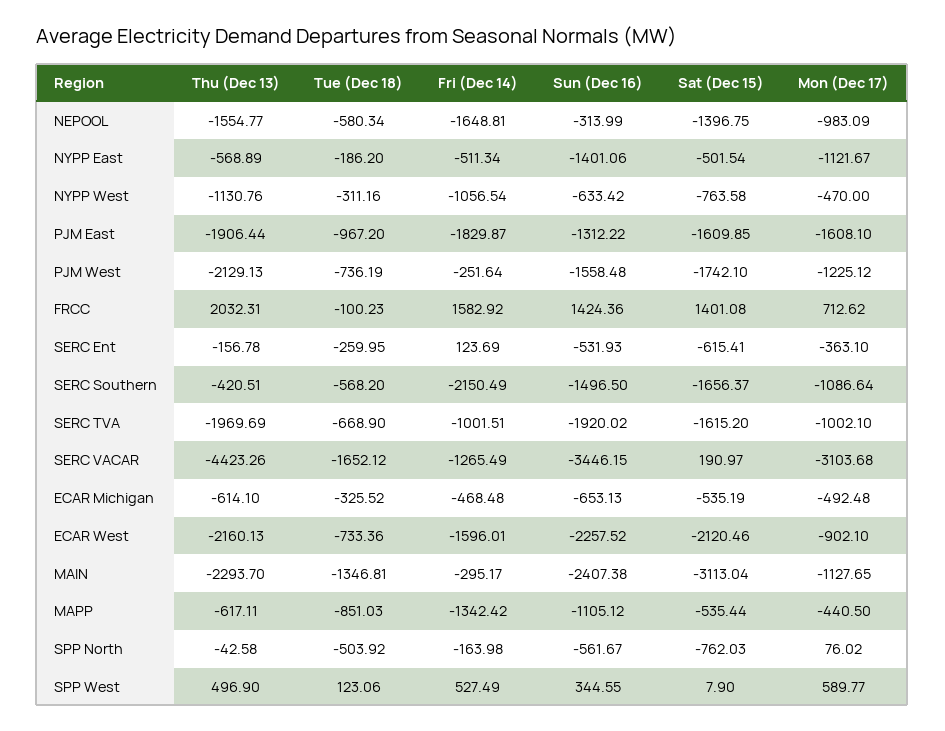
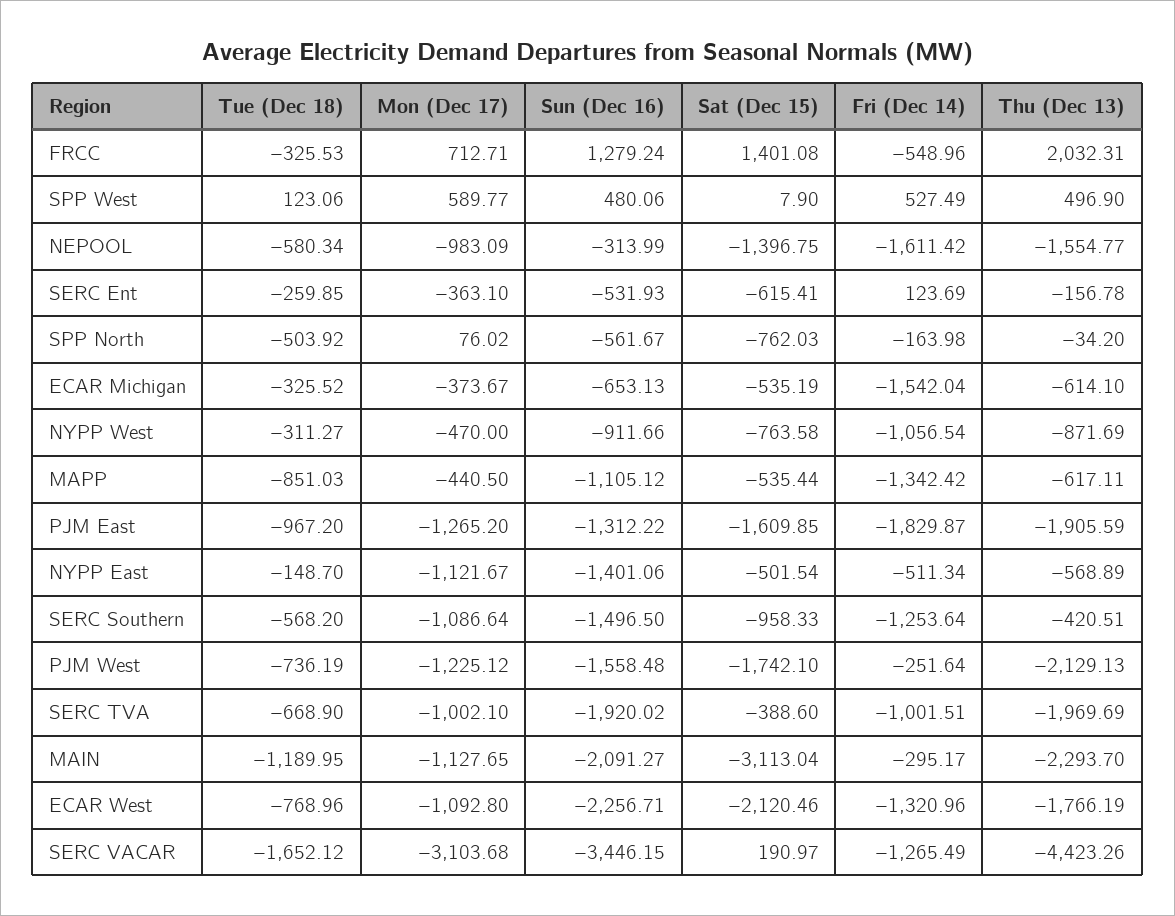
  {
    "Thu (Dec 13)": {
      "NEPOOL": -1554.77,
      "NYPP East": -568.89,
-     "NYPP West": -1130.76,
+     "NYPP West": -871.69,
-     "PJM East": -1906.44,
+     "PJM East": -1905.59,
      "PJM West": -2129.13,
      "FRCC": 2032.31,
      "SERC Ent": -156.78,
      "SERC Southern": -420.51,
      "SERC TVA": -1969.69,
      "SERC VACAR": -4423.26,
      "ECAR Michigan": -614.1,
-     "ECAR West": -2160.13,
+     "ECAR West": -1766.19,
      "MAIN": -2293.7,
      "MAPP": -617.11,
-     "SPP North": -42.58,
+     "SPP North": -34.2,
      "SPP West": 496.9
    },
    "Tue (Dec 18)": {
      "NEPOOL": -580.34,
-     "NYPP East": -186.2,
+     "NYPP East": -148.7,
-     "NYPP West": -311.16,
+     "NYPP West": -311.27,
      "PJM East": -967.2,
      "PJM West": -736.19,
-     "FRCC": -100.23,
+     "FRCC": -325.53,
-     "SERC Ent": -259.95,
+     "SERC Ent": -259.85,
      "SERC Southern": -568.2,
      "SERC TVA": -668.9,
      "SERC VACAR": -1652.12,
      "ECAR Michigan": -325.52,
-     "ECAR West": -733.36,
+     "ECAR West": -768.96,
-     "MAIN": -1346.81,
+     "MAIN": -1189.95,
      "MAPP": -851.03,
      "SPP North": -503.92,
      "SPP West": 123.06
    },
    "Fri (Dec 14)": {
-     "NEPOOL": -1648.81,
+     "NEPOOL": -1611.42,
      "NYPP East": -511.34,
      "NYPP West": -1056.54,
      "PJM East": -1829.87,
      "PJM West": -251.64,
-     "FRCC": 1582.92,
+     "FRCC": -548.96,
      "SERC Ent": 123.69,
-     "SERC Southern": -2150.49,
+     "SERC Southern": -1253.64,
      "SERC TVA": -1001.51,
      "SERC VACAR": -1265.49,
-     "ECAR Michigan": -468.48,
+     "ECAR Michigan": -1542.04,
-     "ECAR West": -1596.01,
+     "ECAR West": -1320.96,
      "MAIN": -295.17,
      "MAPP": -1342.42,
      "SPP North": -163.98,
      "SPP West": 527.49
    },
    "Sun (Dec 16)": {
      "NEPOOL": -313.99,
      "NYPP East": -1401.06,
-     "NYPP West": -633.42,
+     "NYPP West": -911.66,
      "PJM East": -1312.22,
      "PJM West": -1558.48,
-     "FRCC": 1424.36,
+     "FRCC": 1279.24,
      "SERC Ent": -531.93,
      "SERC Southern": -1496.5,
      "SERC TVA": -1920.02,
      "SERC VACAR": -3446.15,
      "ECAR Michigan": -653.13,
-     "ECAR West": -2257.52,
+     "ECAR West": -2256.71,
-     "MAIN": -2407.38,
+     "MAIN": -2091.27,
      "MAPP": -1105.12,
      "SPP North": -561.67,
-     "SPP West": 344.55
+     "SPP West": 480.06
    },
    "Sat (Dec 15)": {
      "NEPOOL": -1396.75,
      "NYPP East": -501.54,
      "NYPP West": -763.58,
      "PJM East": -1609.85,
      "PJM West": -1742.1,
      "FRCC": 1401.08,
      "SERC Ent": -615.41,
-     "SERC Southern": -1656.37,
+     "SERC Southern": -958.33,
-     "SERC TVA": -1615.2,
+     "SERC TVA": -388.6,
      "SERC VACAR": 190.97,
      "ECAR Michigan": -535.19,
      "ECAR West": -2120.46,
      "MAIN": -3113.04,
      "MAPP": -535.44,
      "SPP North": -762.03,
      "SPP West": 7.9
    },
    "Mon (Dec 17)": {
      "NEPOOL": -983.09,
      "NYPP East": -1121.67,
      "NYPP West": -470,
-     "PJM East": -1608.1,
+     "PJM East": -1265.2,
      "PJM West": -1225.12,
-     "FRCC": 712.62,
+     "FRCC": 712.71,
      "SERC Ent": -363.1,
      "SERC Southern": -1086.64,
      "SERC TVA": -1002.1,
      "SERC VACAR": -3103.68,
-     "ECAR Michigan": -492.48,
+     "ECAR Michigan": -373.67,
-     "ECAR West": -902.1,
+     "ECAR West": -1092.8,
      "MAIN": -1127.65,
      "MAPP": -440.5,
      "SPP North": 76.02,
      "SPP West": 589.77
    }
  }

